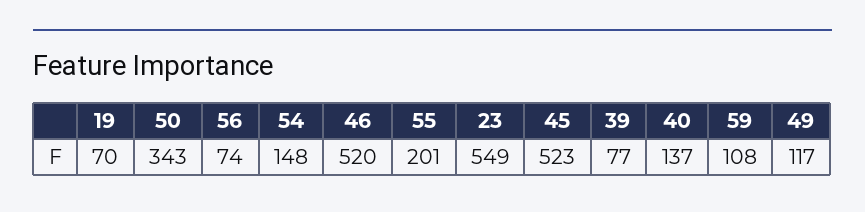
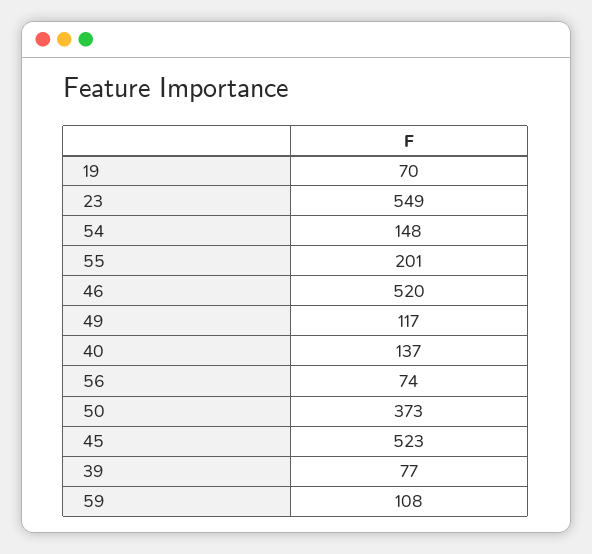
  {
    "19": 70,
-   "50": 343,
+   "50": 373,
    "56": 74,
    "54": 148,
    "46": 520,
    "55": 201,
    "23": 549,
    "45": 523,
    "39": 77,
    "40": 137,
    "59": 108,
    "49": 117
  }

